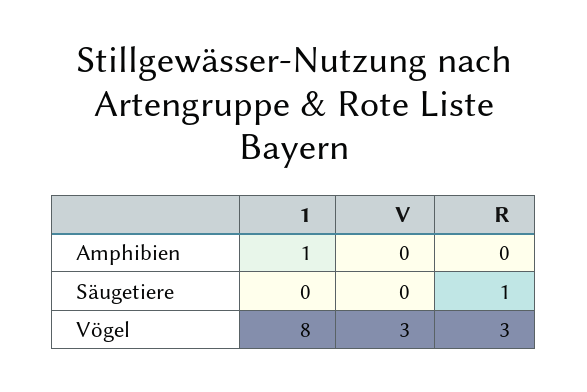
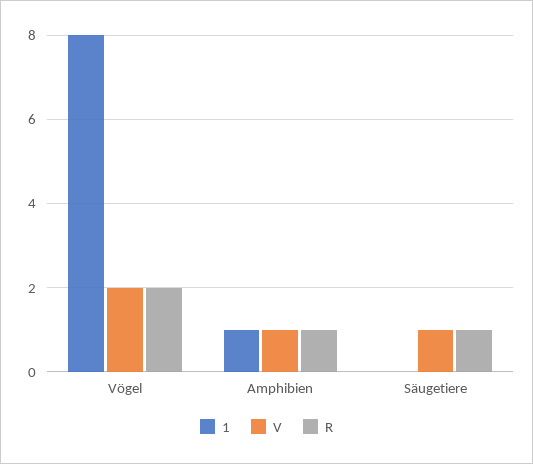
  {
    "1": {
      "Amphibien": 1,
      "Säugetiere": 0,
      "Vögel": 8
    },
    "V": {
-     "Amphibien": 0,
+     "Amphibien": 1,
-     "Säugetiere": 0,
+     "Säugetiere": 1,
-     "Vögel": 3
+     "Vögel": 2
    },
    "R": {
-     "Amphibien": 0,
+     "Amphibien": 1,
      "Säugetiere": 1,
-     "Vögel": 3
+     "Vögel": 2
    }
  }

